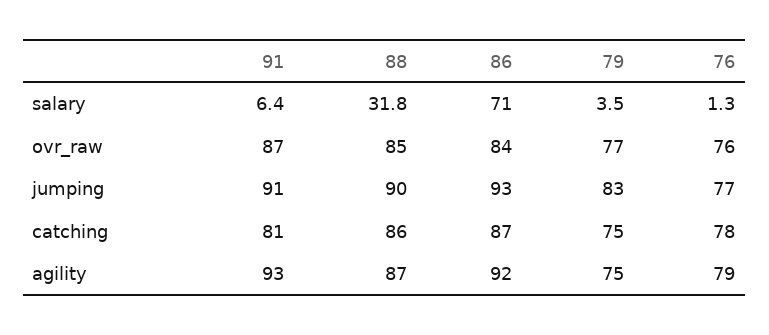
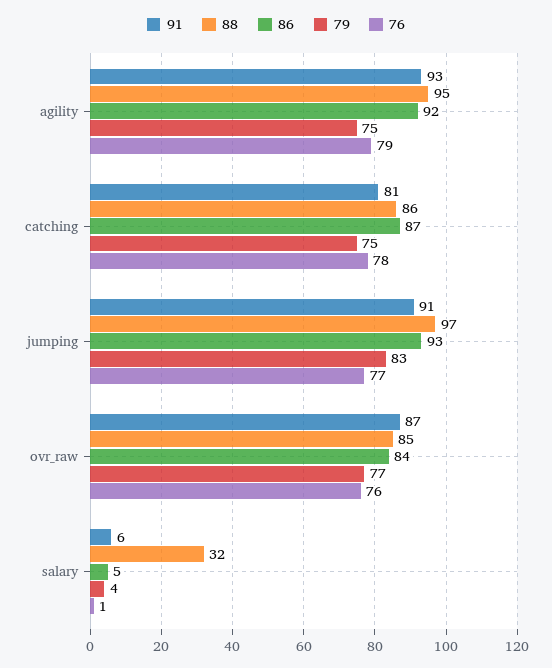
  {
    "91": {
      "salary": 6.4,
      "ovr_raw": 87,
      "jumping": 91,
      "catching": 81,
      "agility": 93
    },
    "88": {
      "salary": 31.8,
      "ovr_raw": 85,
-     "jumping": 90,
+     "jumping": 97,
      "catching": 86,
-     "agility": 87
+     "agility": 95
    },
    "86": {
-     "salary": 71,
+     "salary": 5,
      "ovr_raw": 84,
      "jumping": 93,
      "catching": 87,
      "agility": 92
    },
    "79": {
      "salary": 3.5,
      "ovr_raw": 77,
      "jumping": 83,
      "catching": 75,
      "agility": 75
    },
    "76": {
      "salary": 1.3,
      "ovr_raw": 76,
      "jumping": 77,
      "catching": 78,
      "agility": 79
    }
  }

